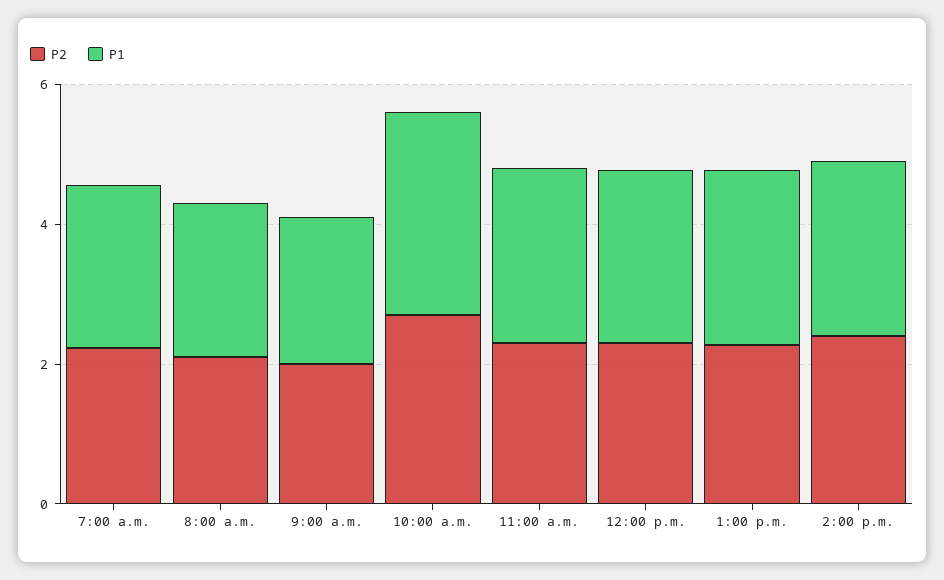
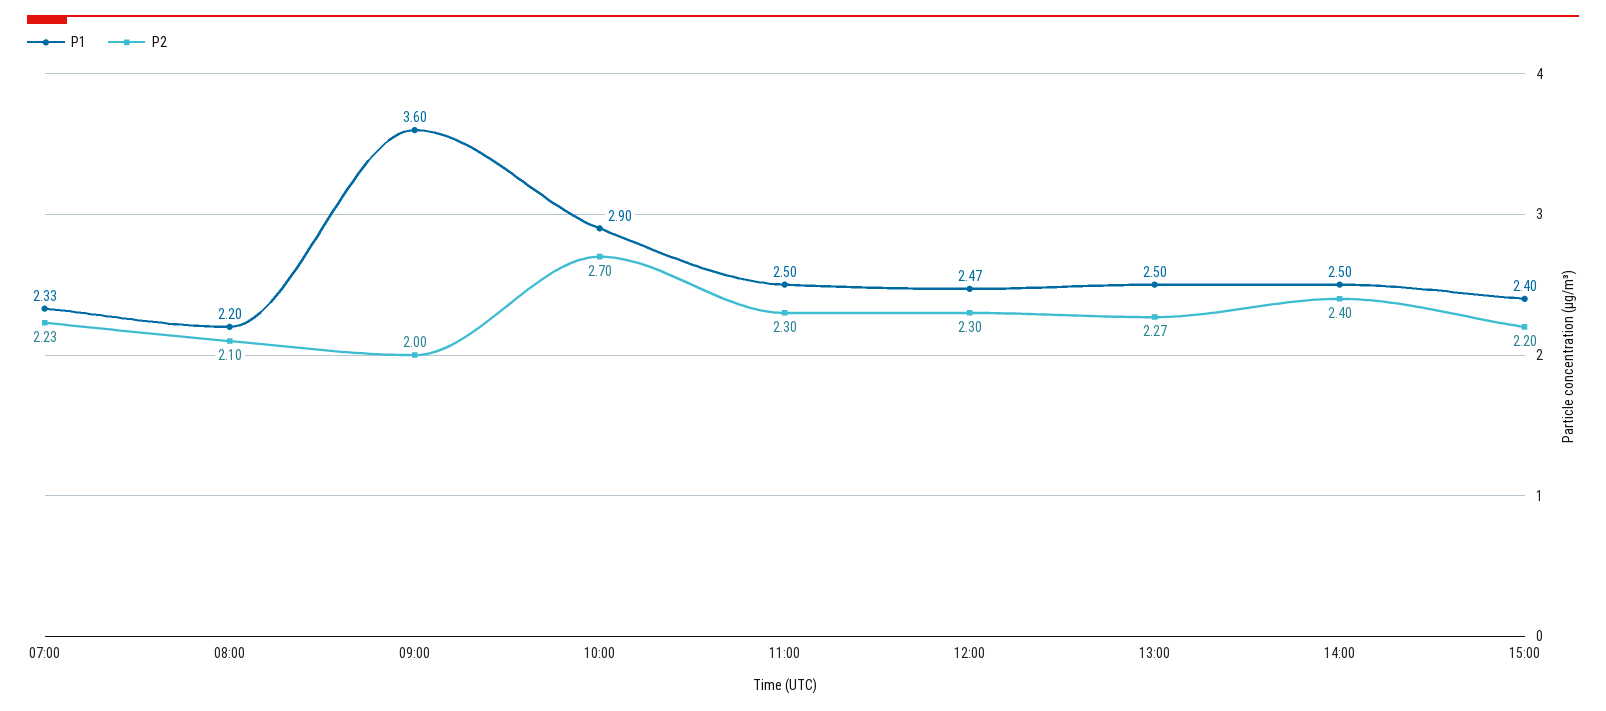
  {
    "P2": {
      "7:00 a.m.": 2.23,
      "8:00 a.m.": 2.1,
      "9:00 a.m.": 2,
      "10:00 a.m.": 2.7,
      "11:00 a.m.": 2.3,
      "12:00 p.m.": 2.3,
      "1:00 p.m.": 2.27,
-     "2:00 p.m.": 2.4
+     "2:00 p.m.": 2.4,
+     "15:00": 2.2
    },
    "P1": {
      "7:00 a.m.": 2.33,
      "8:00 a.m.": 2.2,
-     "9:00 a.m.": 2,
+     "9:00 a.m.": 3.6,
      "10:00 a.m.": 2.9,
      "11:00 a.m.": 2.5,
      "12:00 p.m.": 2.47,
      "1:00 p.m.": 2.5,
-     "2:00 p.m.": 2.5
+     "2:00 p.m.": 2.5,
+     "15:00": 2.4
    }
  }

